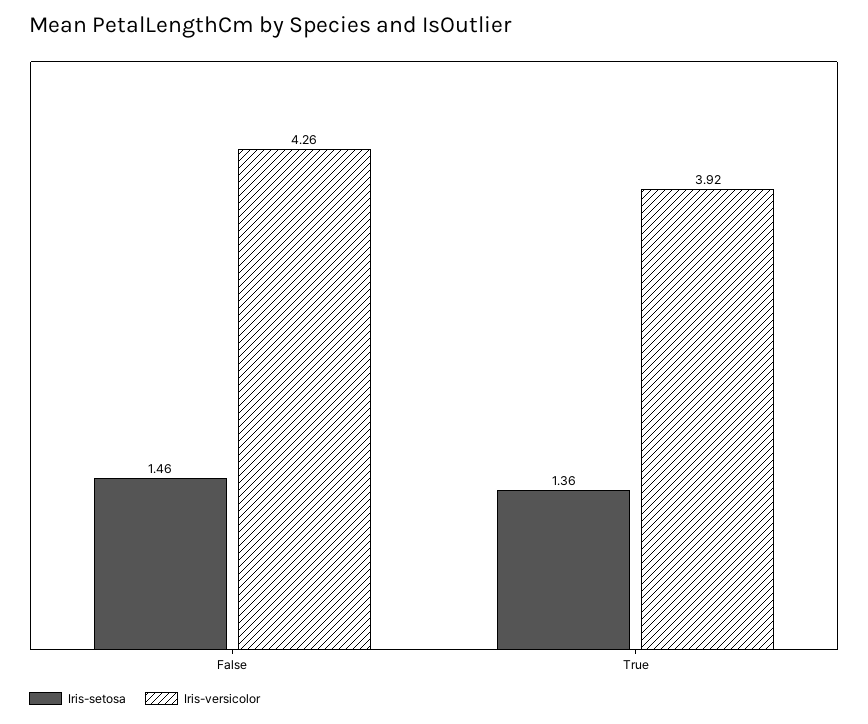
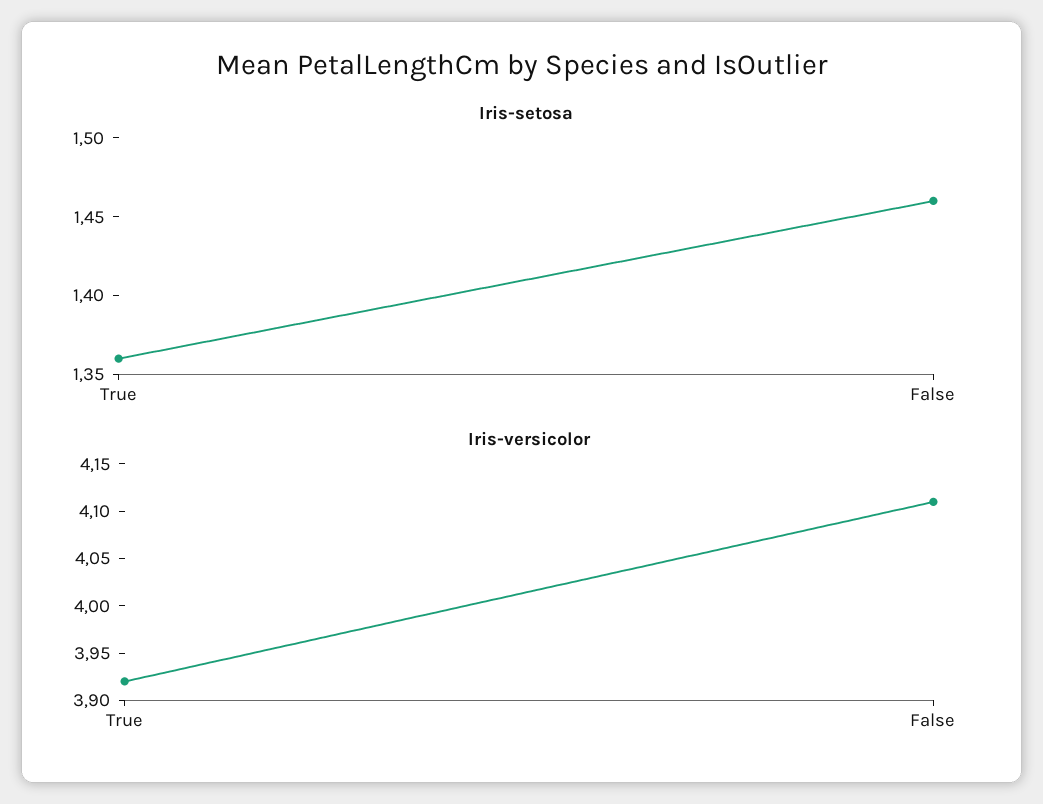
  {
    "Iris-setosa": {
      "False": 1.46,
      "True": 1.36
    },
    "Iris-versicolor": {
-     "False": 4.26,
+     "False": 4.11,
      "True": 3.92
    }
  }

